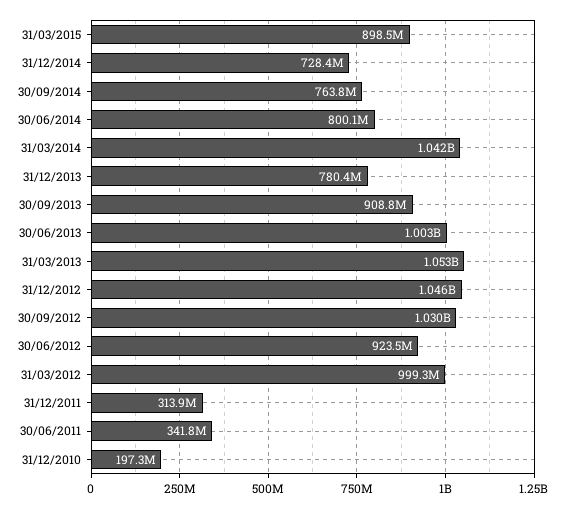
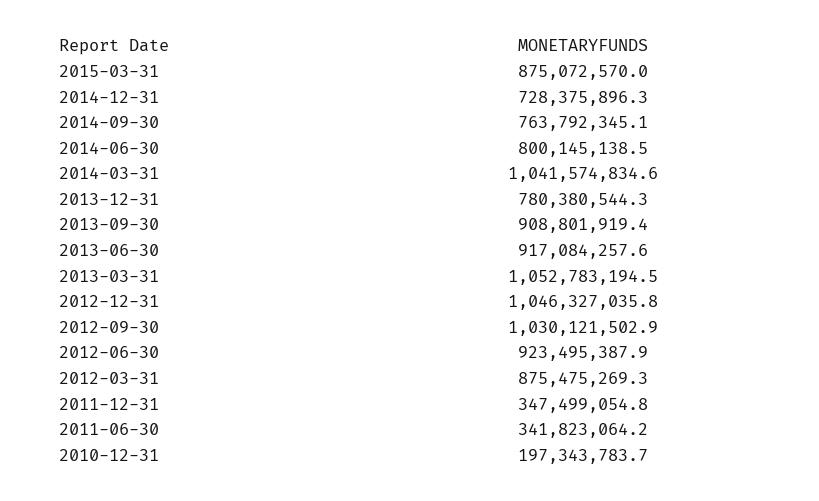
  {
-   "31/03/2015": 898500000,
+   "31/03/2015": 875072570,
    "31/12/2014": 728375896.3,
    "30/09/2014": 763792345.1,
    "30/06/2014": 800145138.5,
    "31/03/2014": 1041574834.6,
    "31/12/2013": 780380544.3,
    "30/09/2013": 908801919.4,
-   "30/06/2013": 1003000000,
+   "30/06/2013": 917084257.6,
    "31/03/2013": 1052783194.5,
    "31/12/2012": 1046327035.8,
    "30/09/2012": 1030121502.9,
    "30/06/2012": 923495387.9,
-   "31/03/2012": 999300000,
+   "31/03/2012": 875475269.3,
-   "31/12/2011": 313900000,
+   "31/12/2011": 347499054.8,
    "30/06/2011": 341823064.2,
    "31/12/2010": 197343783.7
  }

